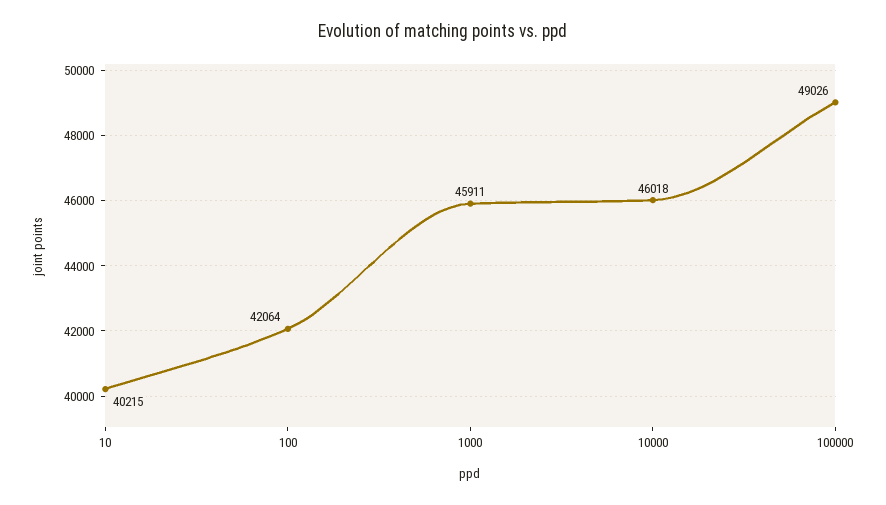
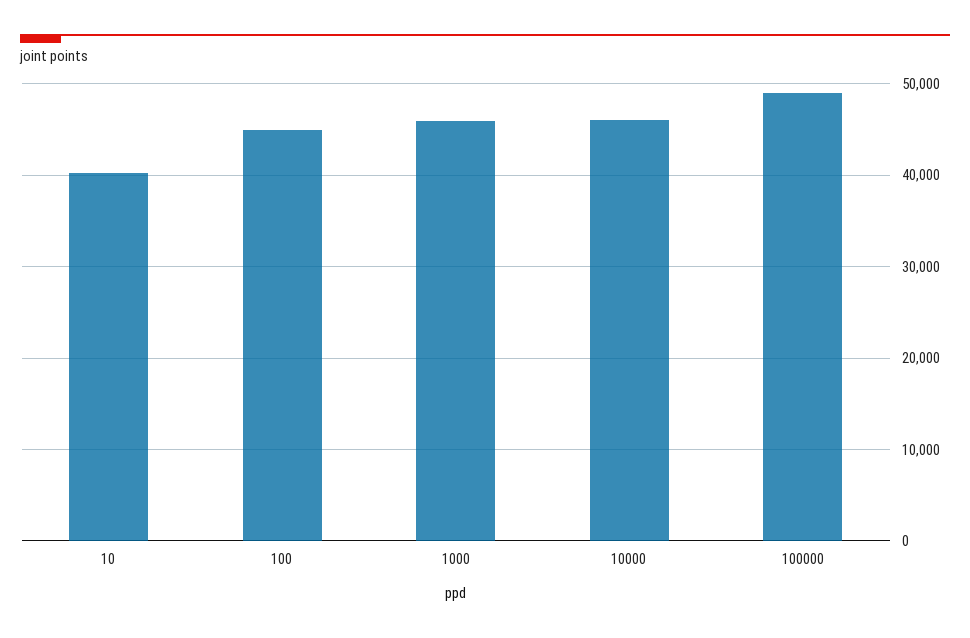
  {
    "10": 40215,
-   "100": 42064,
+   "100": 45000,
    "1000": 45911,
    "10000": 46018,
    "100000": 49026
  }

